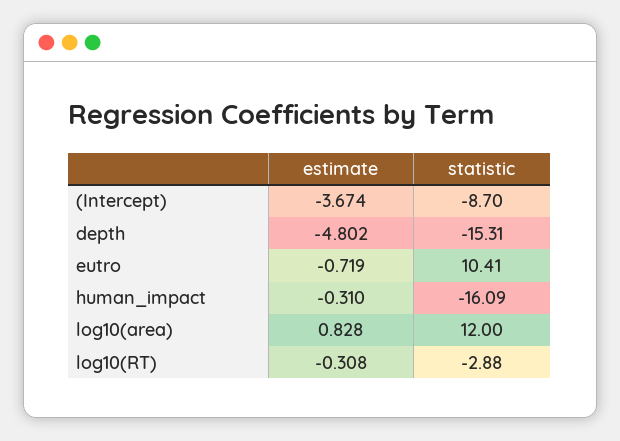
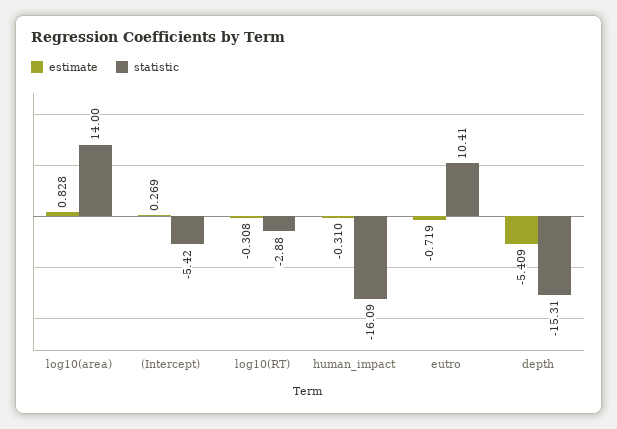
  {
    "estimate": {
-     "(Intercept)": -3.674,
+     "(Intercept)": 0.269,
-     "depth": -4.802,
+     "depth": -5.409,
      "eutro": -0.719,
      "human_impact": -0.31,
      "log10(area)": 0.828,
      "log10(RT)": -0.308
    },
    "statistic": {
-     "(Intercept)": -8.7,
+     "(Intercept)": -5.42,
      "depth": -15.31,
      "eutro": 10.41,
      "human_impact": -16.09,
-     "log10(area)": 12,
+     "log10(area)": 14,
      "log10(RT)": -2.88
    }
  }

